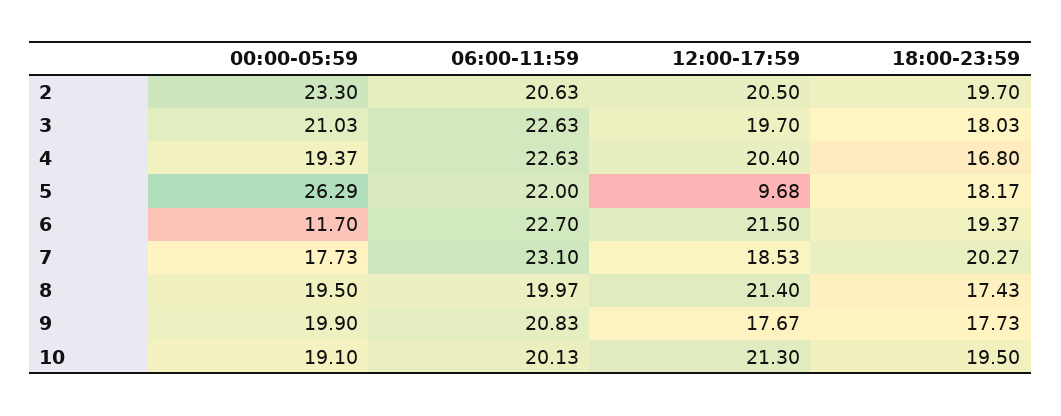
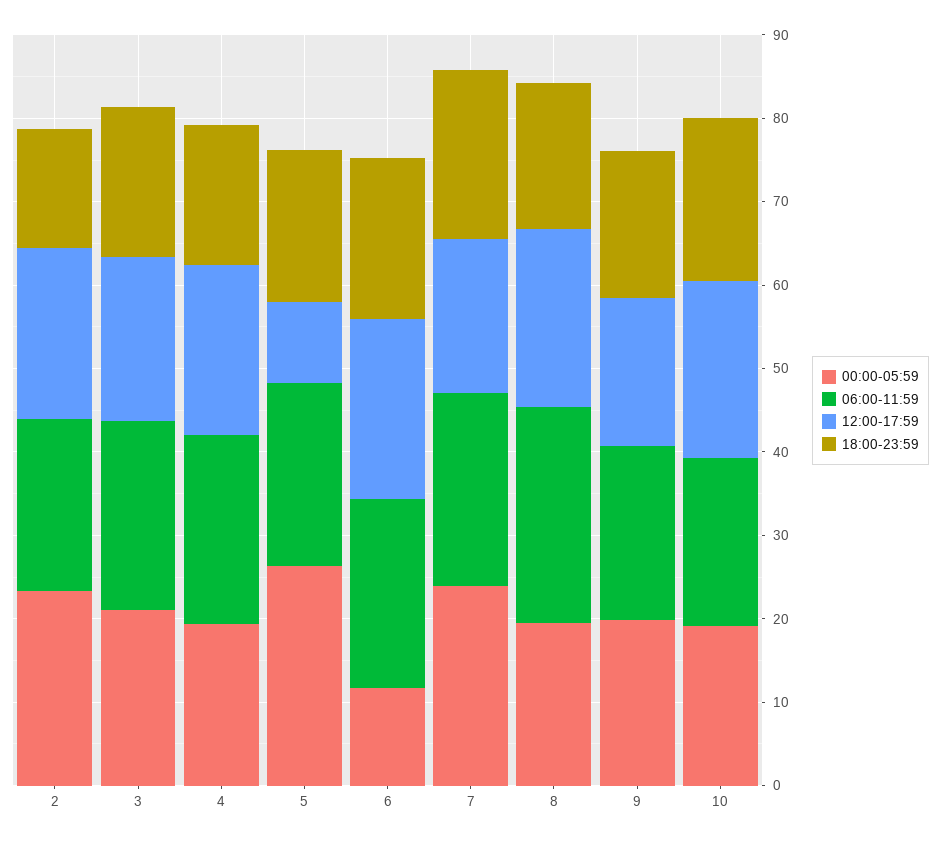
  {
    "00:00-05:59": {
      "2": 23.3,
      "3": 21.03,
      "4": 19.37,
      "5": 26.29,
      "6": 11.7,
-     "7": 17.73,
+     "7": 24,
      "8": 19.5,
      "9": 19.9,
      "10": 19.1
    },
    "06:00-11:59": {
      "2": 20.63,
      "3": 22.63,
      "4": 22.63,
      "5": 22,
      "6": 22.7,
      "7": 23.1,
-     "8": 19.97,
+     "8": 26,
      "9": 20.83,
      "10": 20.13
    },
    "12:00-17:59": {
      "2": 20.5,
      "3": 19.7,
      "4": 20.4,
      "5": 9.68,
      "6": 21.5,
      "7": 18.53,
      "8": 21.4,
      "9": 17.67,
      "10": 21.3
    },
    "18:00-23:59": {
-     "2": 19.7,
+     "2": 14,
      "3": 18.03,
      "4": 16.8,
      "5": 18.17,
      "6": 19.37,
      "7": 20.27,
      "8": 17.43,
      "9": 17.73,
      "10": 19.5
    }
  }

